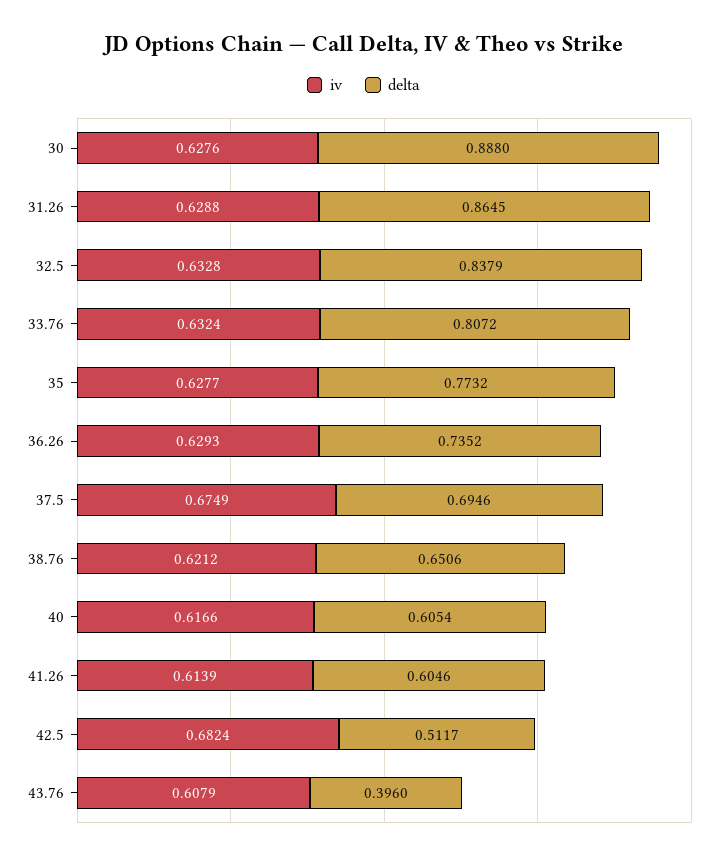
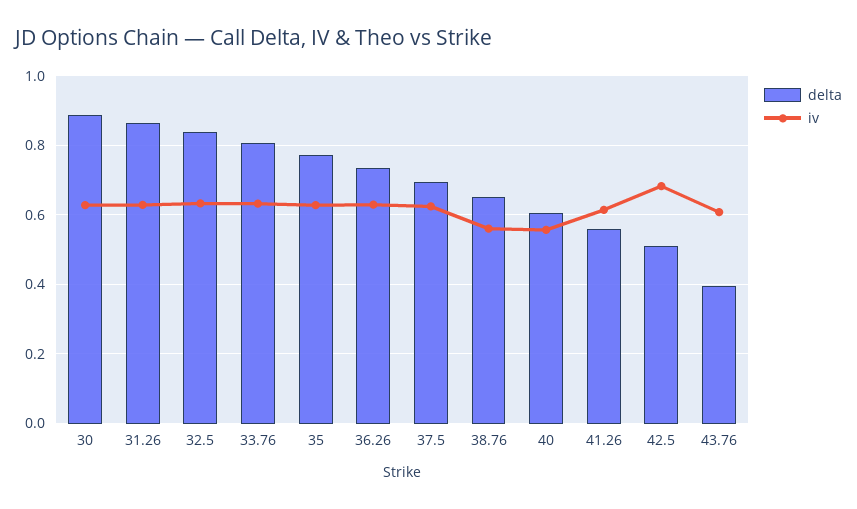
  {
    "iv": {
      "30": 0.6276,
      "31.26": 0.6288,
      "32.5": 0.6328,
      "33.76": 0.6324,
      "35": 0.6277,
      "36.26": 0.6293,
-     "37.5": 0.6749,
+     "37.5": 0.62,
-     "38.76": 0.6212,
+     "38.76": 0.56,
-     "40": 0.6166,
+     "40": 0.56,
      "41.26": 0.6139,
      "42.5": 0.6824,
      "43.76": 0.6079
    },
    "delta": {
      "30": 0.888,
      "31.26": 0.8645,
      "32.5": 0.8379,
      "33.76": 0.8072,
      "35": 0.7732,
      "36.26": 0.7352,
      "37.5": 0.6946,
      "38.76": 0.6506,
      "40": 0.6054,
-     "41.26": 0.6046,
+     "41.26": 0.56,
      "42.5": 0.5117,
      "43.76": 0.396
    }
  }

